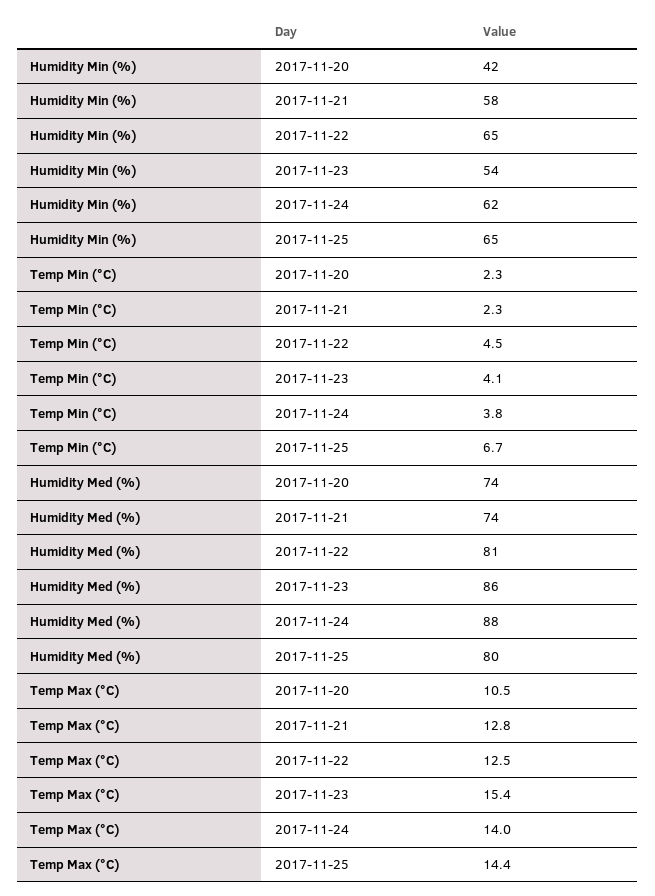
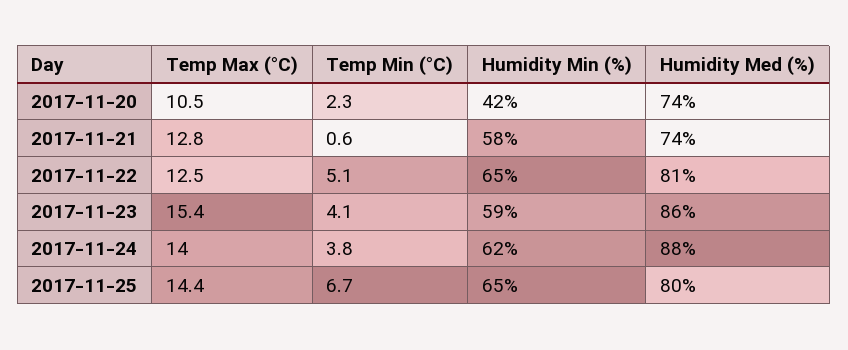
  {
    "Humidity Min (%)": {
      "2017-11-20": 42,
      "2017-11-21": 58,
      "2017-11-22": 65,
-     "2017-11-23": 54,
+     "2017-11-23": 59,
      "2017-11-24": 62,
      "2017-11-25": 65
    },
    "Temp Min (°C)": {
      "2017-11-20": 2.3,
-     "2017-11-21": 2.3,
+     "2017-11-21": 0.6,
-     "2017-11-22": 4.5,
+     "2017-11-22": 5.1,
      "2017-11-23": 4.1,
      "2017-11-24": 3.8,
      "2017-11-25": 6.7
    },
    "Humidity Med (%)": {
      "2017-11-20": 74,
      "2017-11-21": 74,
      "2017-11-22": 81,
      "2017-11-23": 86,
      "2017-11-24": 88,
      "2017-11-25": 80
    },
    "Temp Max (°C)": {
      "2017-11-20": 10.5,
      "2017-11-21": 12.8,
      "2017-11-22": 12.5,
      "2017-11-23": 15.4,
      "2017-11-24": 14,
      "2017-11-25": 14.4
    }
  }

